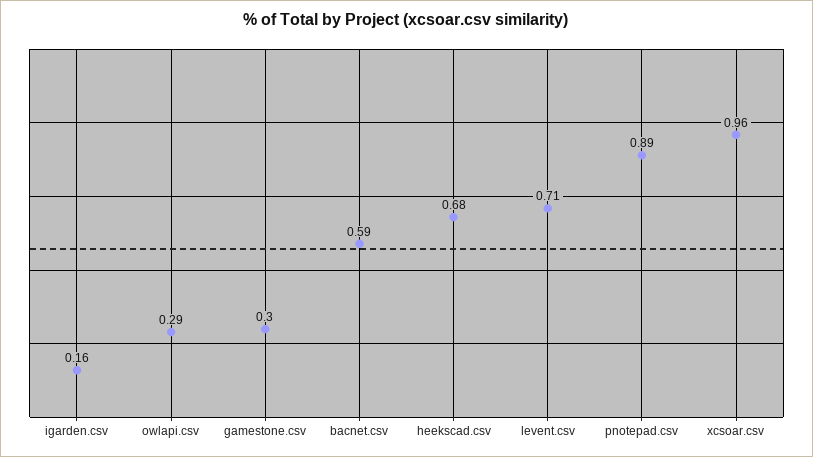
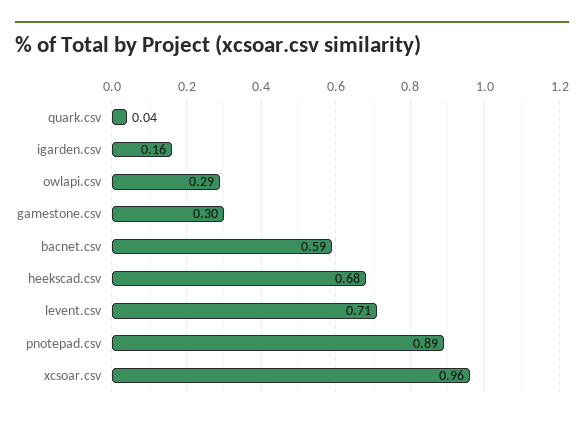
  {
    "igarden.csv": 0.16,
    "owlapi.csv": 0.29,
    "gamestone.csv": 0.3,
    "bacnet.csv": 0.59,
    "heekscad.csv": 0.68,
    "levent.csv": 0.71,
    "pnotepad.csv": 0.89,
-   "xcsoar.csv": 0.96
+   "xcsoar.csv": 0.96,
+   "quark.csv": 0.04
  }

